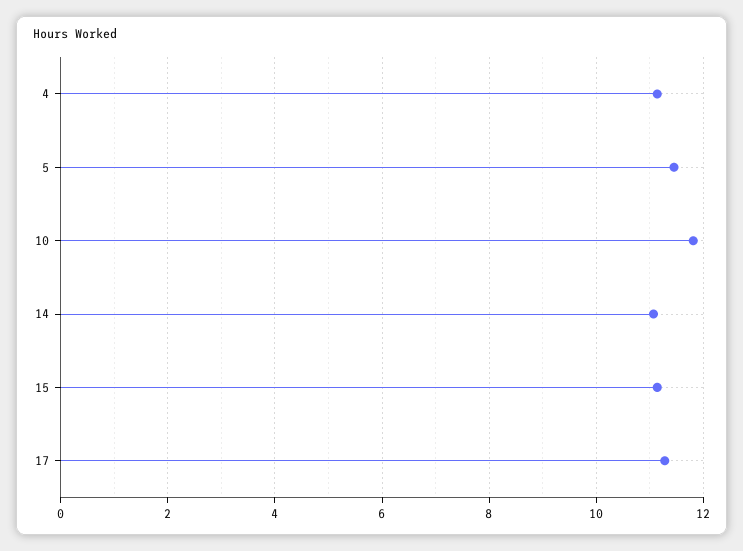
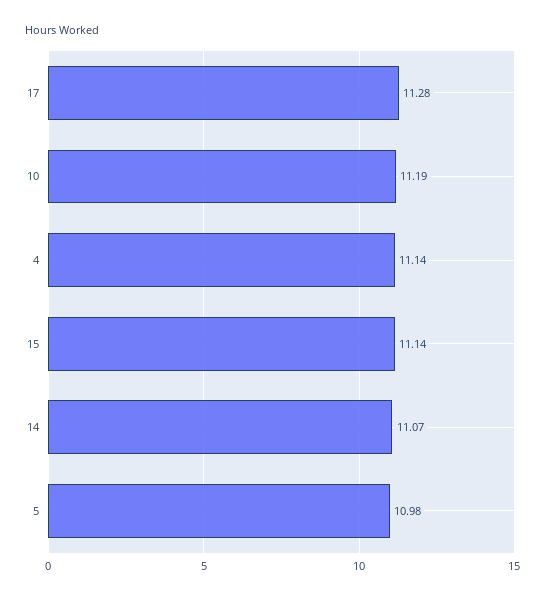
  {
    "4": 11.14,
-   "5": 11.4,
+   "5": 10.98,
-   "10": 11.8,
+   "10": 11.19,
    "14": 11.07,
    "15": 11.14,
    "17": 11.28
  }

